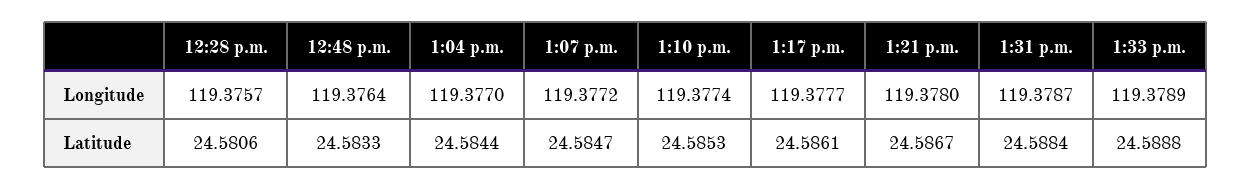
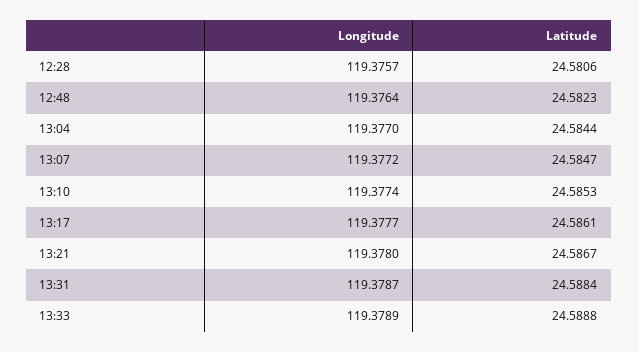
  {
    "12:28 p.m.": {
      "Longitude": 119.3757,
      "Latitude": 24.5806
    },
    "12:48 p.m.": {
      "Longitude": 119.3764,
-     "Latitude": 24.5833
+     "Latitude": 24.5823
    },
    "1:04 p.m.": {
      "Longitude": 119.377,
      "Latitude": 24.5844
    },
    "1:07 p.m.": {
      "Longitude": 119.3772,
      "Latitude": 24.5847
    },
    "1:10 p.m.": {
      "Longitude": 119.3774,
      "Latitude": 24.5853
    },
    "1:17 p.m.": {
      "Longitude": 119.3777,
      "Latitude": 24.5861
    },
    "1:21 p.m.": {
      "Longitude": 119.378,
      "Latitude": 24.5867
    },
    "1:31 p.m.": {
      "Longitude": 119.3787,
      "Latitude": 24.5884
    },
    "1:33 p.m.": {
      "Longitude": 119.3789,
      "Latitude": 24.5888
    }
  }

